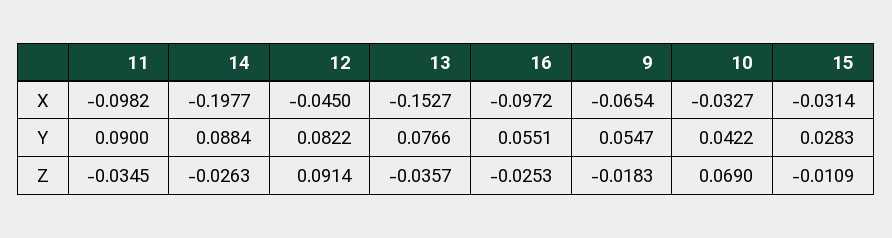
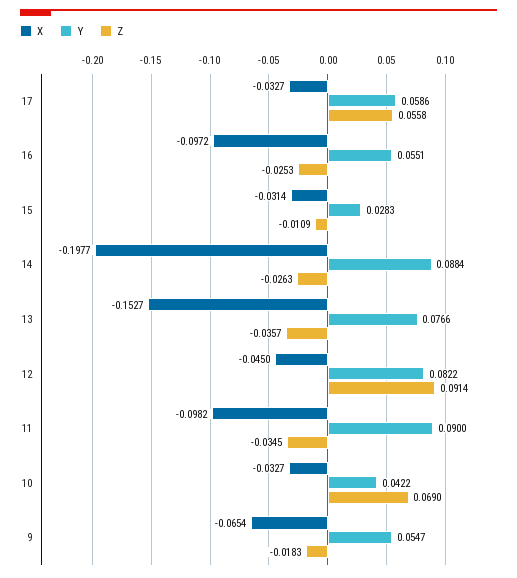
  {
    "X": {
      "11": -0.0982,
      "14": -0.1977,
      "12": -0.045,
      "13": -0.1527,
      "16": -0.0972,
      "9": -0.0654,
      "10": -0.0327,
-     "15": -0.0314
+     "15": -0.0314,
+     "17": -0.0327
    },
    "Y": {
      "11": 0.09,
      "14": 0.0884,
      "12": 0.0822,
      "13": 0.0766,
      "16": 0.0551,
      "9": 0.0547,
      "10": 0.0422,
-     "15": 0.0283
+     "15": 0.0283,
+     "17": 0.0586
    },
    "Z": {
      "11": -0.0345,
      "14": -0.0263,
      "12": 0.0914,
      "13": -0.0357,
      "16": -0.0253,
      "9": -0.0183,
      "10": 0.069,
-     "15": -0.0109
+     "15": -0.0109,
+     "17": 0.0558
    }
  }

